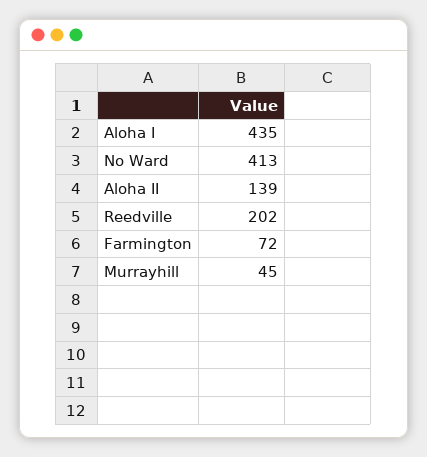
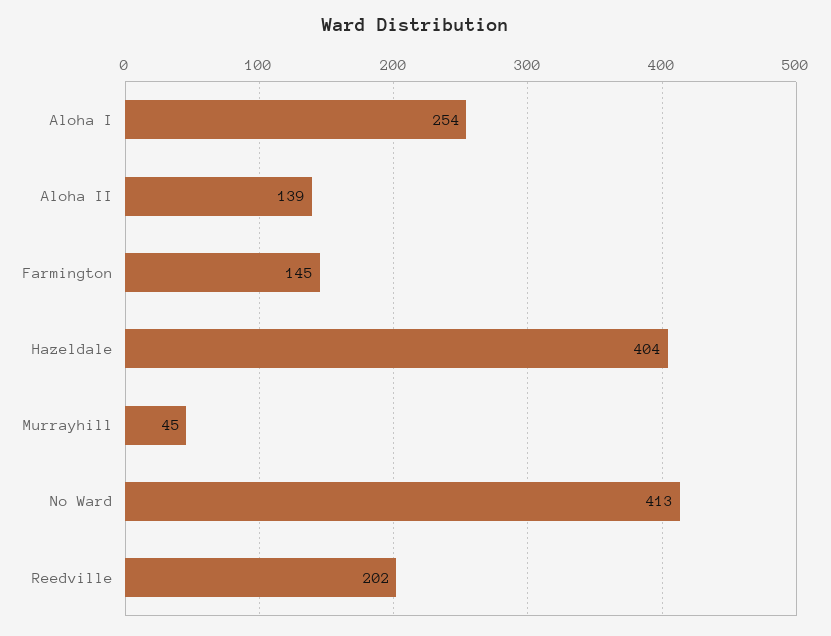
  {
-   "Aloha I": 435,
+   "Aloha I": 254,
    "No Ward": 413,
    "Aloha II": 139,
    "Reedville": 202,
-   "Farmington": 72,
+   "Farmington": 145,
-   "Murrayhill": 45
+   "Murrayhill": 45,
+   "Hazeldale": 404
  }

